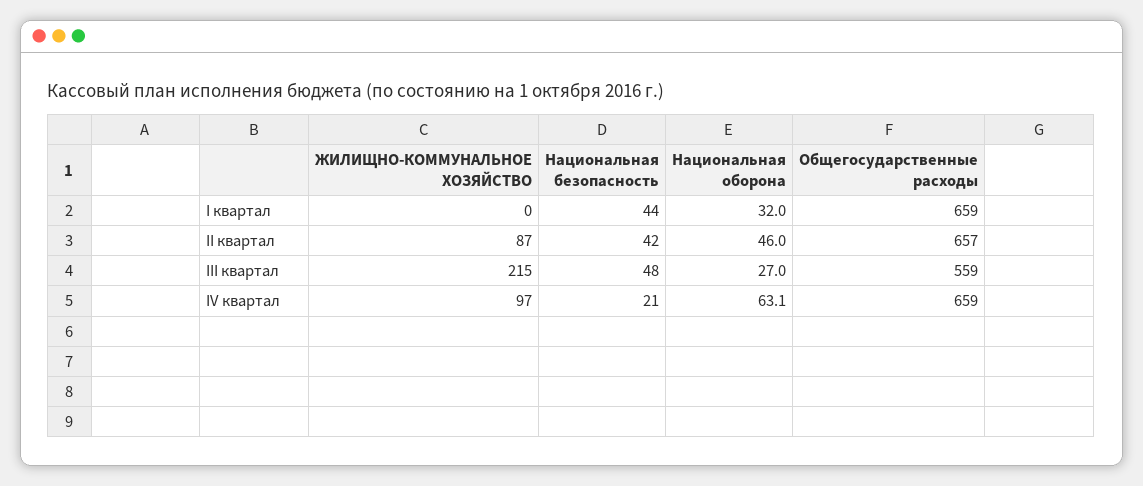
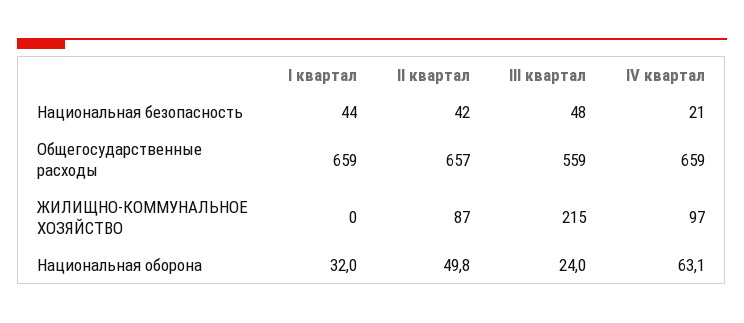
  {
    "ЖИЛИЩНО-КОММУНАЛЬНОЕ ХОЗЯЙСТВО": {
      "I квартал": 0,
      "II квартал": 87,
      "III квартал": 215,
      "IV квартал": 97
    },
    "Национальная безопасность": {
      "I квартал": 44,
      "II квартал": 42,
      "III квартал": 48,
      "IV квартал": 21
    },
    "Национальная оборона": {
      "I квартал": 32,
-     "II квартал": 46,
+     "II квартал": 49.8,
-     "III квартал": 27,
+     "III квартал": 24,
      "IV квартал": 63.1
    },
    "Общегосударственные расходы": {
      "I квартал": 659,
      "II квартал": 657,
      "III квартал": 559,
      "IV квартал": 659
    }
  }

